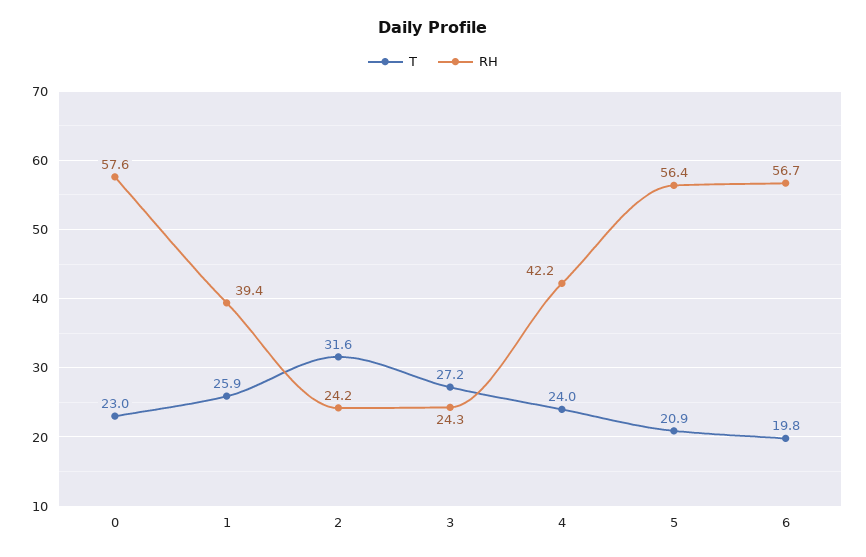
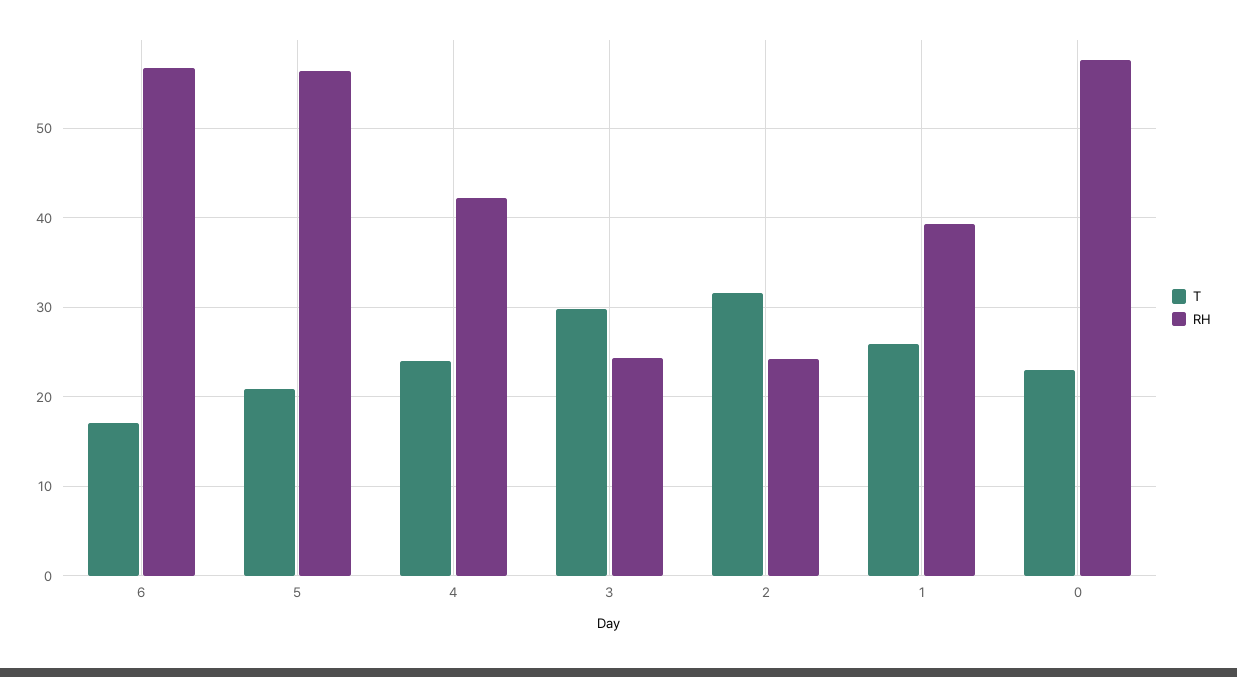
  {
    "T": {
      "0": 23,
      "1": 25.9,
      "2": 31.6,
-     "3": 27.2,
+     "3": 30,
      "4": 24,
      "5": 20.9,
-     "6": 19.8
+     "6": 17
    },
    "RH": {
      "0": 57.6,
      "1": 39.4,
      "2": 24.2,
      "3": 24.3,
      "4": 42.2,
      "5": 56.4,
      "6": 56.7
    }
  }

